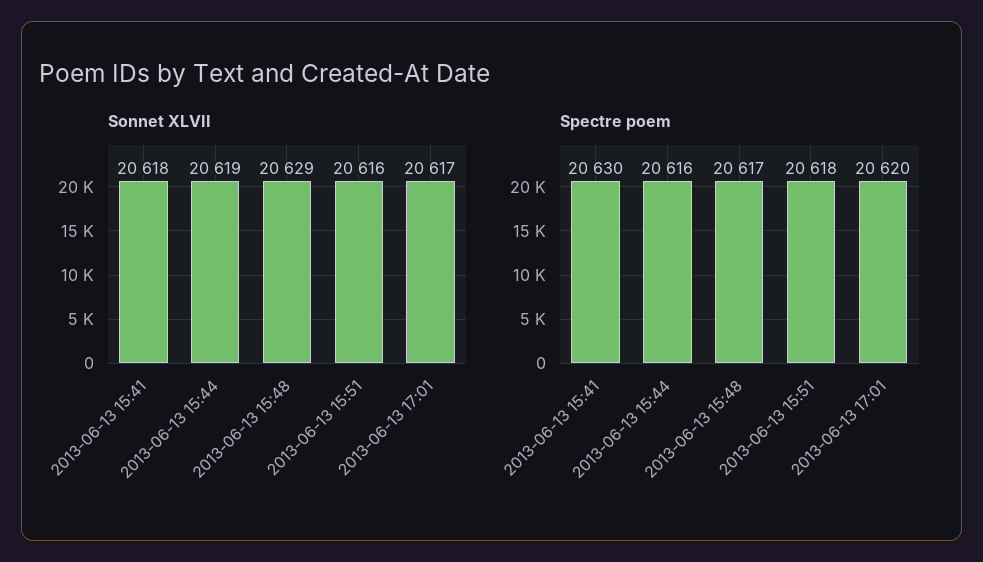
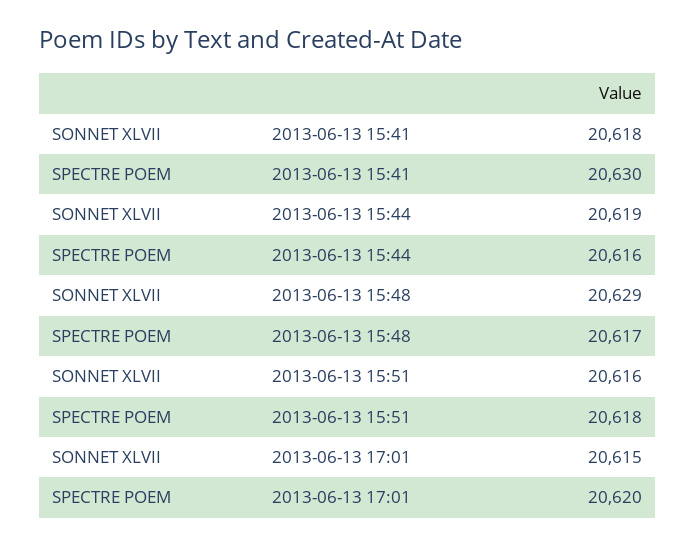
  {
    "Sonnet XLVII": {
      "2013-06-13 15:41": 20618,
      "2013-06-13 15:44": 20619,
      "2013-06-13 15:48": 20629,
      "2013-06-13 15:51": 20616,
-     "2013-06-13 17:01": 20617
+     "2013-06-13 17:01": 20615
    },
    "Spectre poem": {
      "2013-06-13 15:41": 20630,
      "2013-06-13 15:44": 20616,
      "2013-06-13 15:48": 20617,
      "2013-06-13 15:51": 20618,
      "2013-06-13 17:01": 20620
    }
  }

